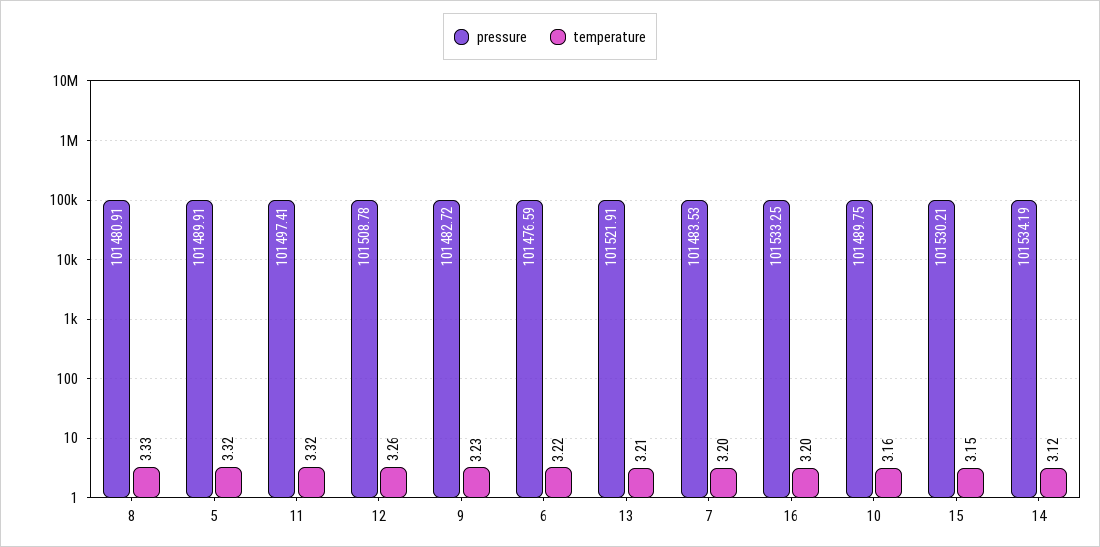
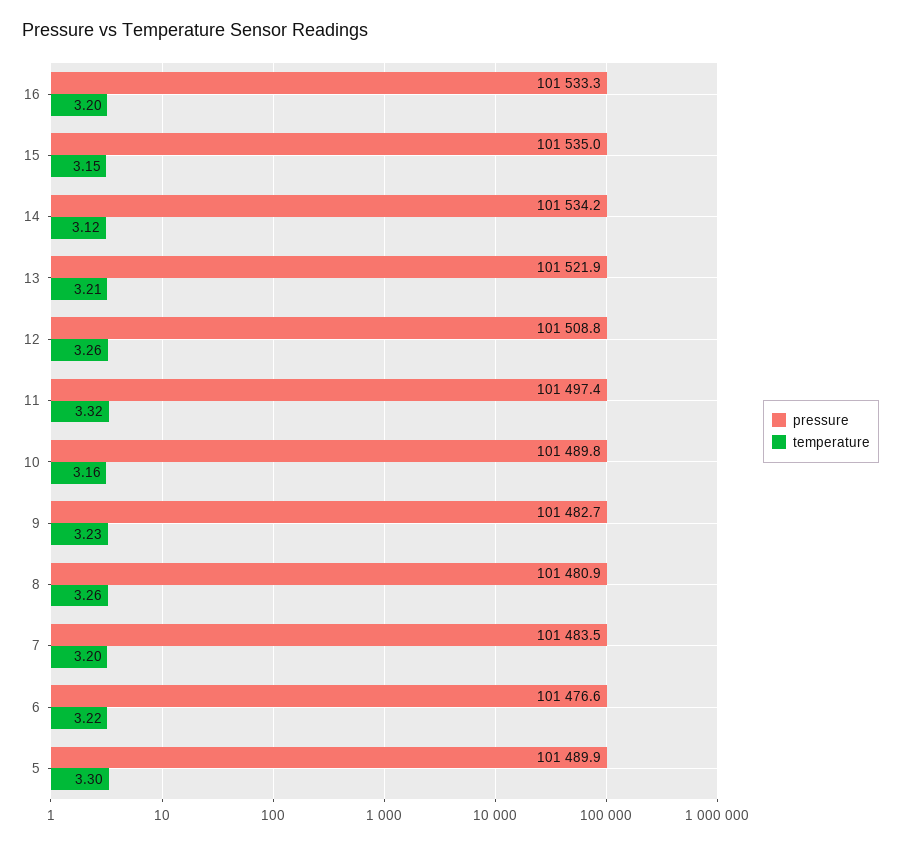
  {
    "pressure": {
      "8": 101480.91,
      "5": 101489.91,
      "11": 101497.41,
      "12": 101508.78,
      "9": 101482.72,
      "6": 101476.59,
      "13": 101521.91,
      "7": 101483.53,
      "16": 101533.25,
      "10": 101489.75,
-     "15": 101530.21,
+     "15": 101535,
      "14": 101534.19
    },
    "temperature": {
-     "8": 3.33,
+     "8": 3.26,
-     "5": 3.32,
+     "5": 3.3,
      "11": 3.32,
      "12": 3.26,
      "9": 3.23,
      "6": 3.22,
      "13": 3.21,
      "7": 3.2,
      "16": 3.2,
      "10": 3.16,
      "15": 3.15,
      "14": 3.12
    }
  }

